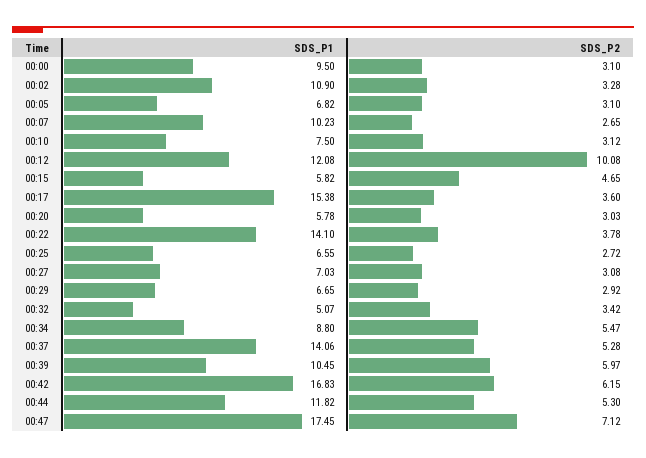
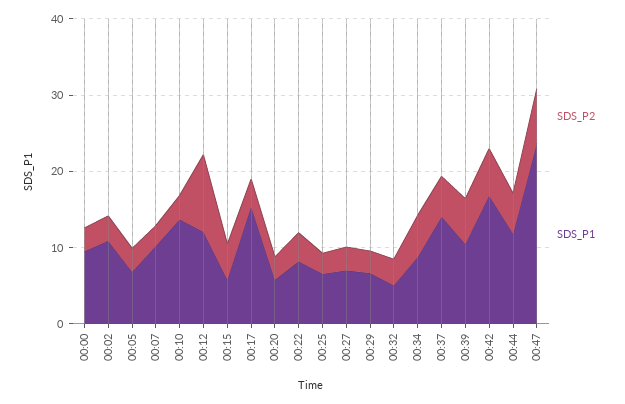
  {
    "SDS_P1": {
      "00:00": 9.5,
      "00:02": 10.9,
      "00:05": 6.82,
      "00:07": 10.23,
-     "00:10": 7.5,
+     "00:10": 14,
      "00:12": 12.08,
      "00:15": 5.82,
      "00:17": 15.38,
      "00:20": 5.78,
-     "00:22": 14.1,
+     "00:22": 8,
      "00:25": 6.55,
      "00:27": 7.03,
      "00:29": 6.65,
      "00:32": 5.07,
      "00:34": 8.8,
      "00:37": 14.06,
      "00:39": 10.45,
      "00:42": 16.83,
      "00:44": 11.82,
-     "00:47": 17.45
+     "00:47": 24
    },
    "SDS_P2": {
      "00:00": 3.1,
      "00:02": 3.28,
      "00:05": 3.1,
      "00:07": 2.65,
      "00:10": 3.12,
      "00:12": 10.08,
      "00:15": 4.65,
      "00:17": 3.6,
      "00:20": 3.03,
      "00:22": 3.78,
      "00:25": 2.72,
      "00:27": 3.08,
      "00:29": 2.92,
      "00:32": 3.42,
      "00:34": 5.47,
      "00:37": 5.28,
      "00:39": 5.97,
      "00:42": 6.15,
      "00:44": 5.3,
      "00:47": 7.12
    }
  }

